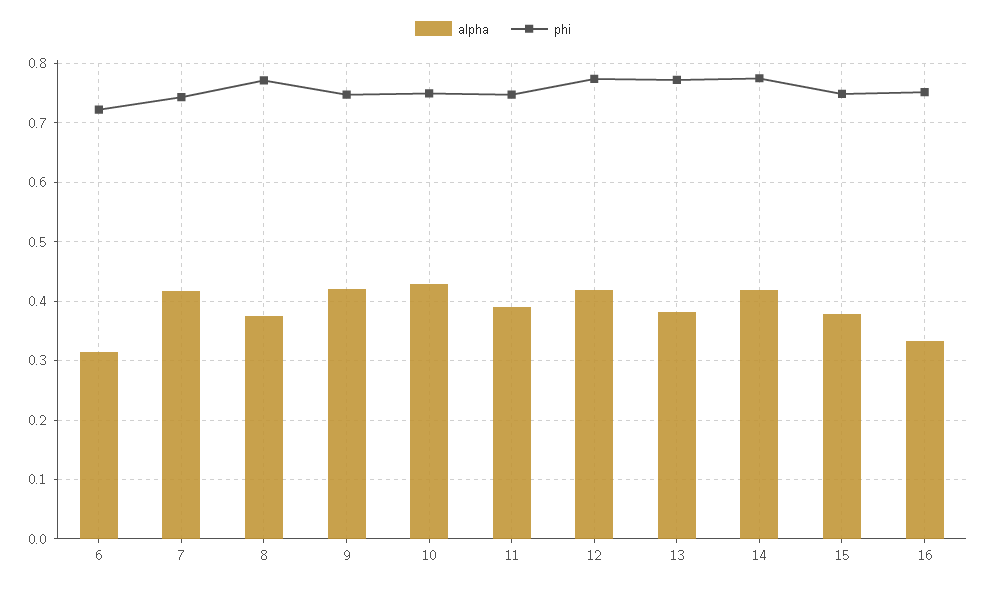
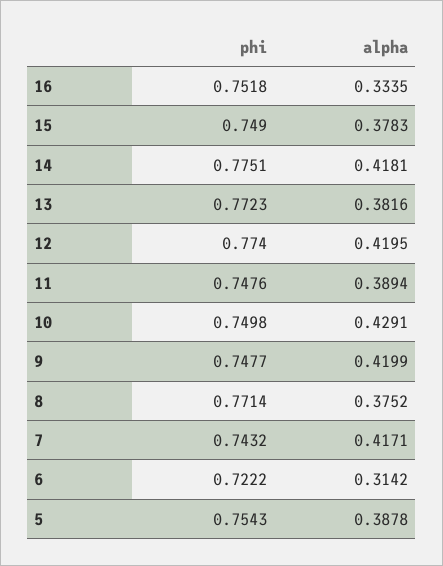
  {
    "alpha": {
      "6": 0.3142,
      "7": 0.4171,
      "8": 0.3752,
      "9": 0.4199,
      "10": 0.4291,
      "11": 0.3894,
      "12": 0.4195,
      "13": 0.3816,
      "14": 0.4181,
      "15": 0.3783,
-     "16": 0.3335
+     "16": 0.3335,
+     "5": 0.3878
    },
    "phi": {
      "6": 0.7222,
      "7": 0.7432,
      "8": 0.7714,
      "9": 0.7477,
      "10": 0.7498,
      "11": 0.7476,
      "12": 0.774,
      "13": 0.7723,
      "14": 0.7751,
      "15": 0.749,
-     "16": 0.7518
+     "16": 0.7518,
+     "5": 0.7543
    }
  }

